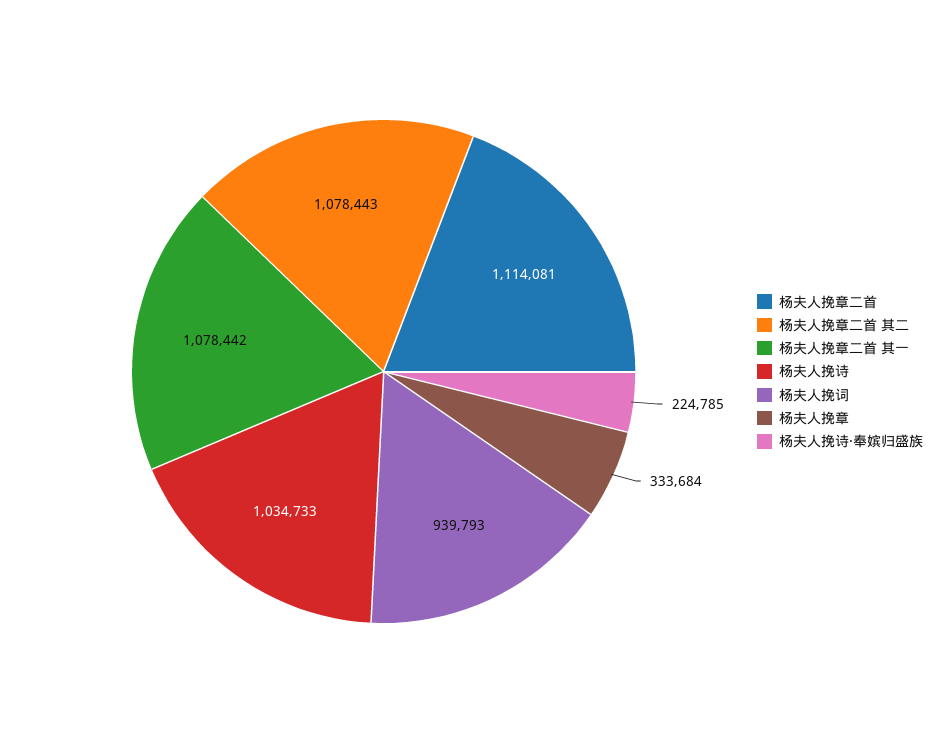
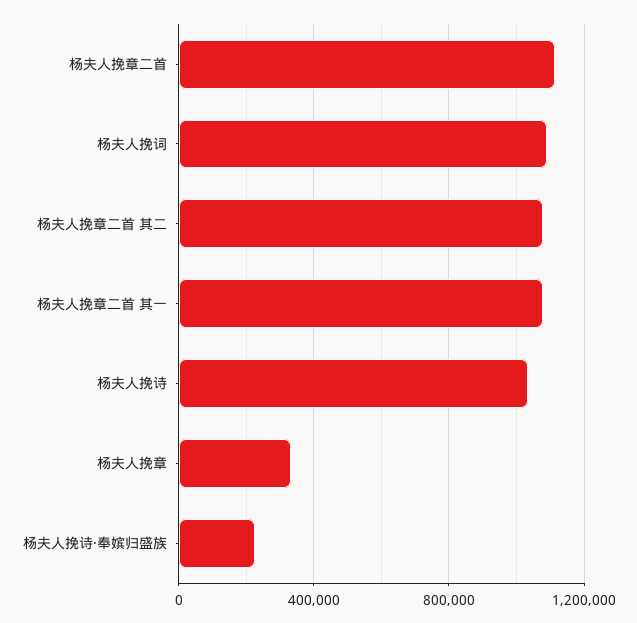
  {
    "杨夫人挽章二首": 1114081,
    "杨夫人挽章二首 其二": 1078443,
    "杨夫人挽章二首 其一": 1078442,
    "杨夫人挽诗": 1034733,
-   "杨夫人挽词": 939793,
+   "杨夫人挽词": 1100000,
    "杨夫人挽章": 333684,
    "杨夫人挽诗·奉嫔归盛族": 224785
  }

